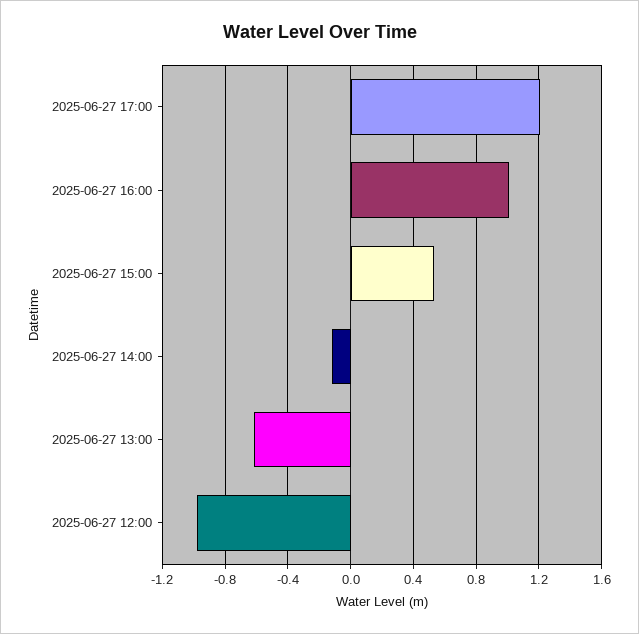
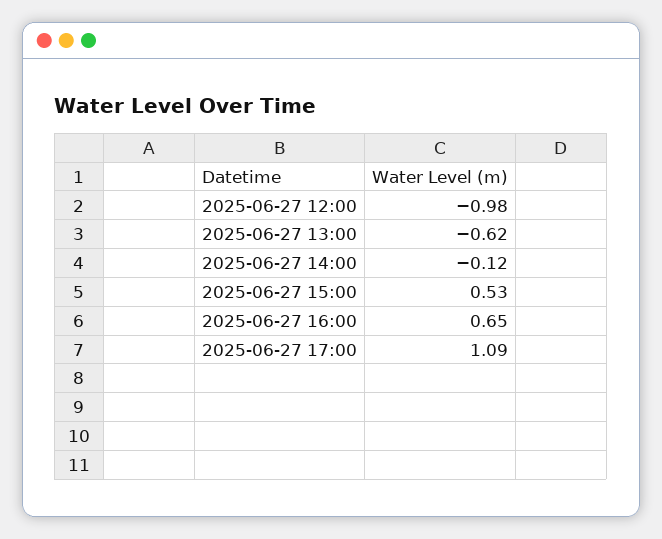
  {
-   "2025-06-27 17:00": 1.2,
+   "2025-06-27 17:00": 1.09,
-   "2025-06-27 16:00": 1,
+   "2025-06-27 16:00": 0.65,
    "2025-06-27 15:00": 0.53,
    "2025-06-27 14:00": -0.12,
    "2025-06-27 13:00": -0.62,
    "2025-06-27 12:00": -0.98
  }

